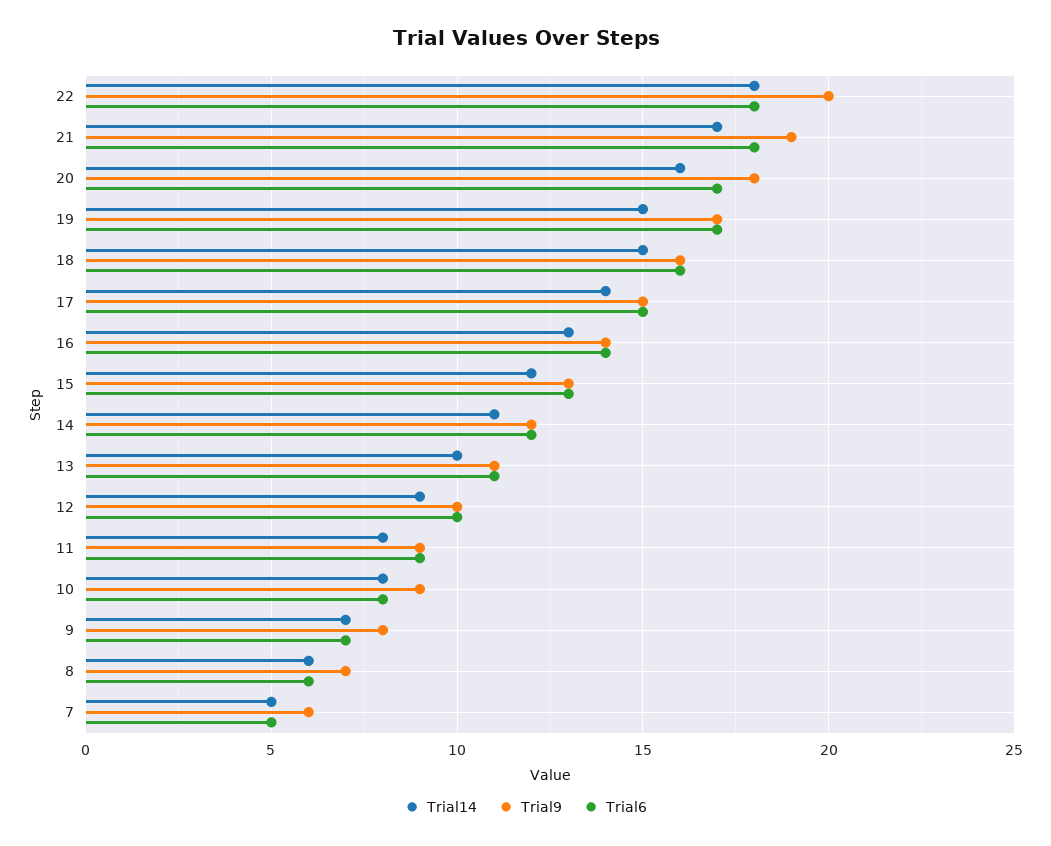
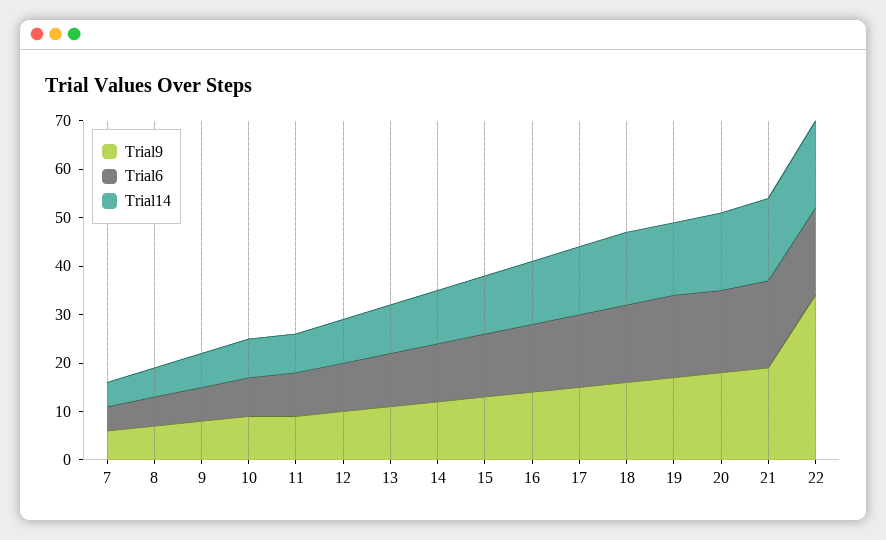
  {
    "Trial14": {
      "22": 18,
      "21": 17,
      "20": 16,
      "19": 15,
      "18": 15,
      "17": 14,
      "16": 13,
      "15": 12,
      "14": 11,
      "13": 10,
      "12": 9,
      "11": 8,
      "10": 8,
      "9": 7,
      "8": 6,
      "7": 5
    },
    "Trial9": {
-     "22": 20,
+     "22": 35,
      "21": 19,
      "20": 18,
      "19": 17,
      "18": 16,
      "17": 15,
      "16": 14,
      "15": 13,
      "14": 12,
      "13": 11,
      "12": 10,
      "11": 9,
      "10": 9,
      "9": 8,
      "8": 7,
      "7": 6
    },
    "Trial6": {
      "22": 18,
      "21": 18,
      "20": 17,
      "19": 17,
      "18": 16,
      "17": 15,
      "16": 14,
      "15": 13,
      "14": 12,
      "13": 11,
      "12": 10,
      "11": 9,
      "10": 8,
      "9": 7,
      "8": 6,
      "7": 5
    }
  }

